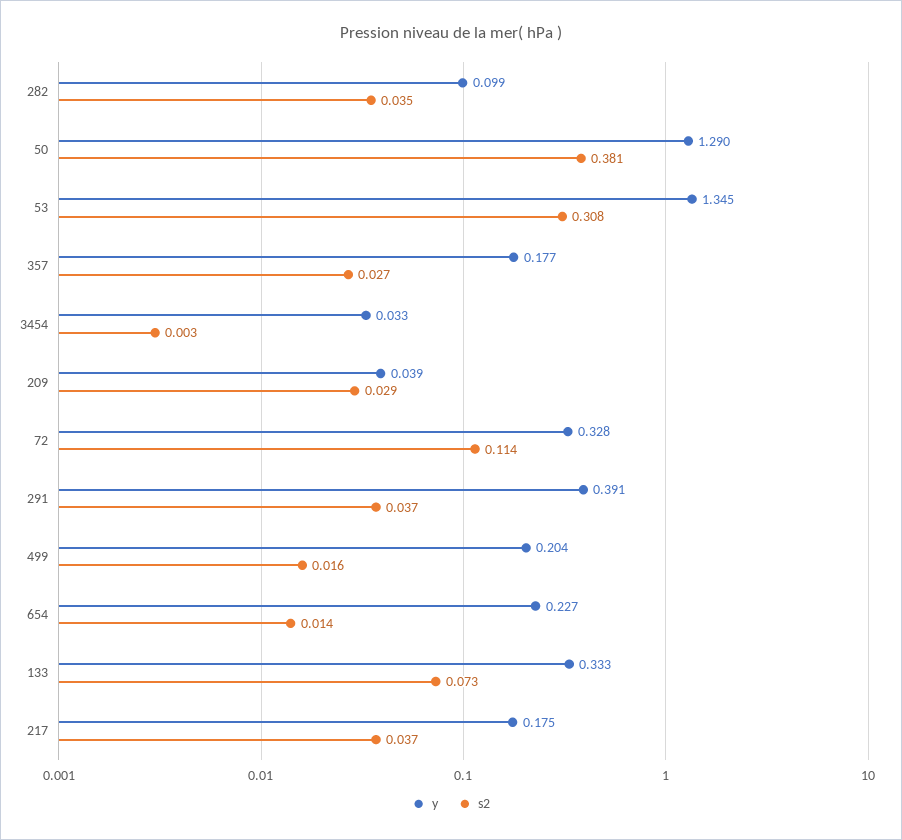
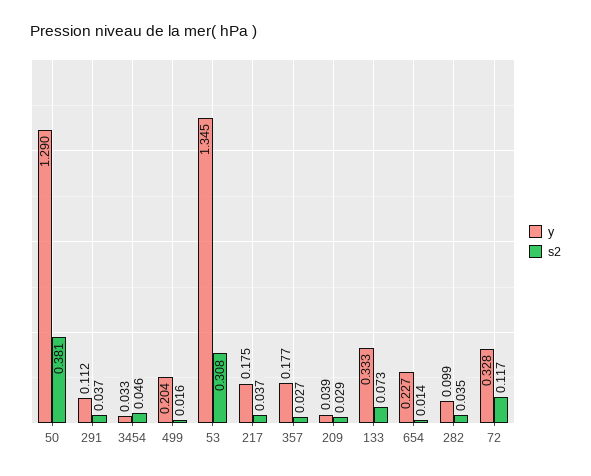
  {
    "y": {
      "282": 0.099,
      "50": 1.29,
      "53": 1.345,
      "357": 0.177,
      "3454": 0.033,
      "209": 0.039,
      "72": 0.328,
-     "291": 0.391,
+     "291": 0.112,
      "499": 0.204,
      "654": 0.227,
      "133": 0.333,
      "217": 0.175
    },
    "s2": {
      "282": 0.035,
      "50": 0.381,
      "53": 0.308,
      "357": 0.027,
-     "3454": 0.003,
+     "3454": 0.046,
      "209": 0.029,
-     "72": 0.114,
+     "72": 0.117,
      "291": 0.037,
      "499": 0.016,
      "654": 0.014,
      "133": 0.073,
      "217": 0.037
    }
  }

